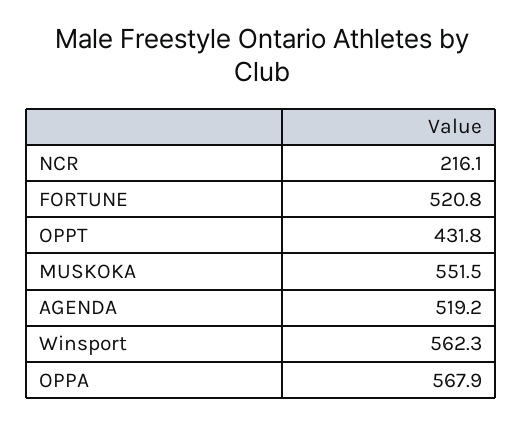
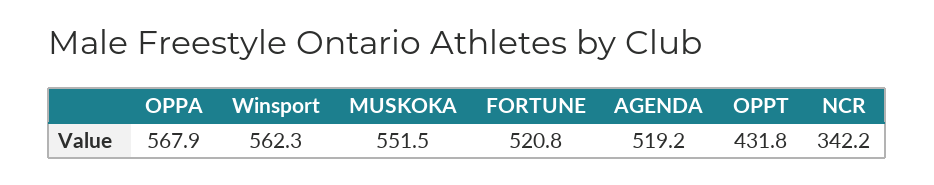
  {
-   "NCR": 216.1,
+   "NCR": 342.2,
    "FORTUNE": 520.8,
    "OPPT": 431.8,
    "MUSKOKA": 551.5,
    "AGENDA": 519.2,
    "Winsport": 562.3,
    "OPPA": 567.9
  }

